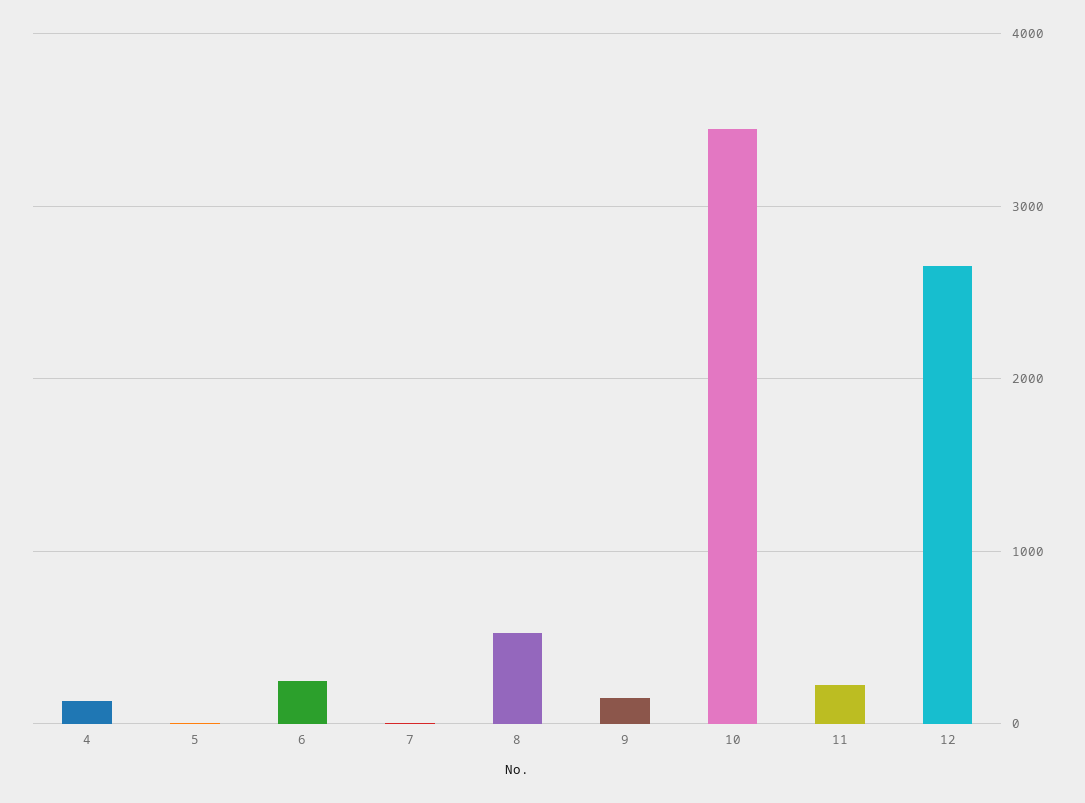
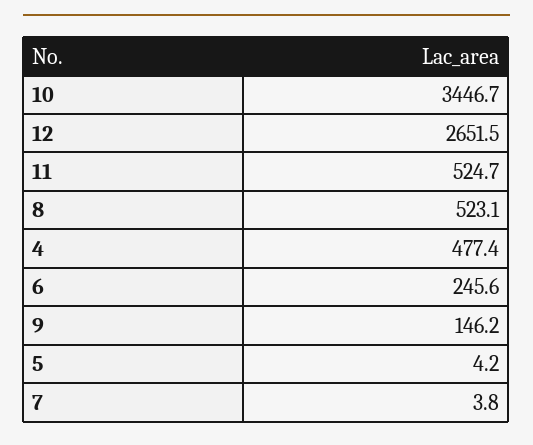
  {
-   "4": 100,
+   "4": 477.4,
    "5": 4.2,
    "6": 245.6,
    "7": 3.8,
    "8": 523.1,
    "9": 146.2,
    "10": 3446.7,
-   "11": 200,
+   "11": 524.7,
    "12": 2651.5
  }

